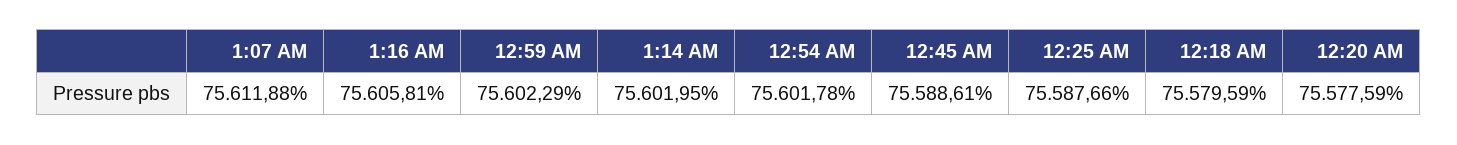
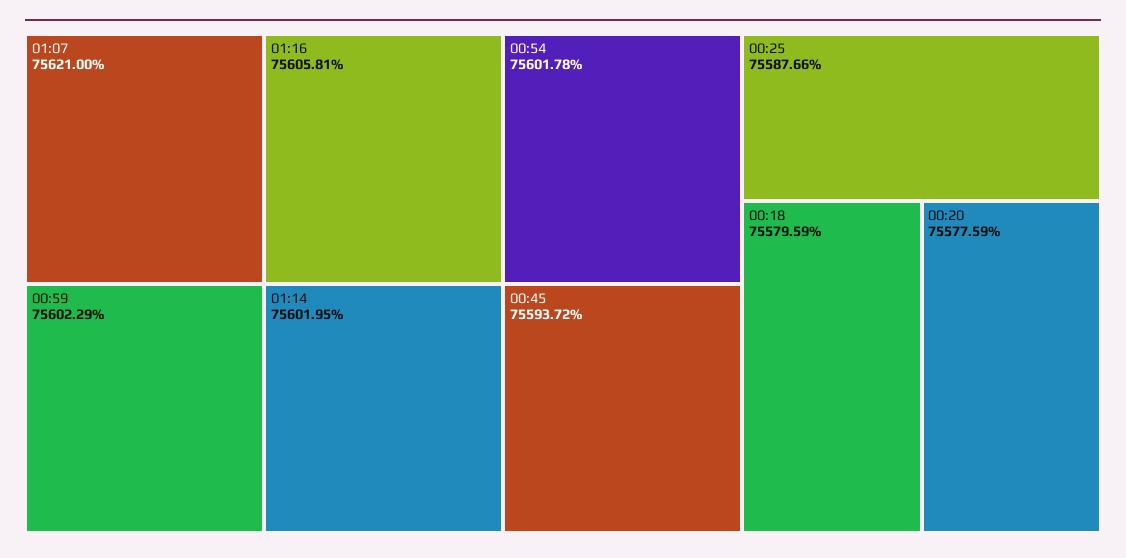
  {
-   "1:07 AM": 75611.88,
+   "1:07 AM": 75621,
    "1:16 AM": 75605.81,
    "12:59 AM": 75602.29,
    "1:14 AM": 75601.95,
    "12:54 AM": 75601.78,
-   "12:45 AM": 75588.61,
+   "12:45 AM": 75593.72,
    "12:25 AM": 75587.66,
    "12:18 AM": 75579.59,
    "12:20 AM": 75577.59
  }

